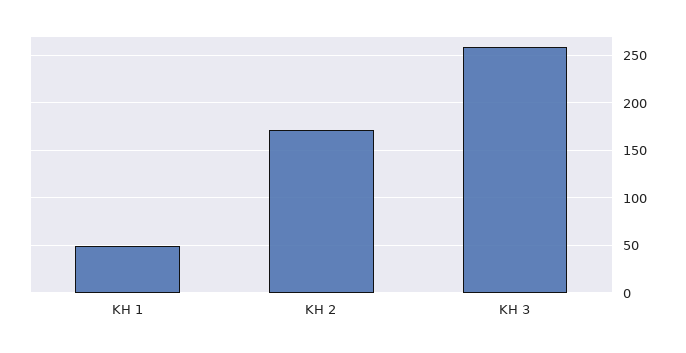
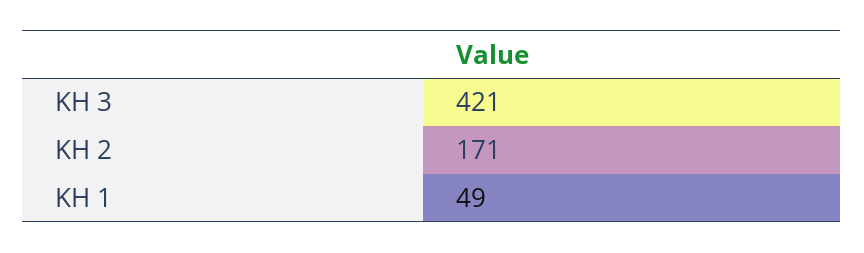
  {
    "KH 1": 49,
    "KH 2": 171,
-   "KH 3": 260
+   "KH 3": 421
  }

